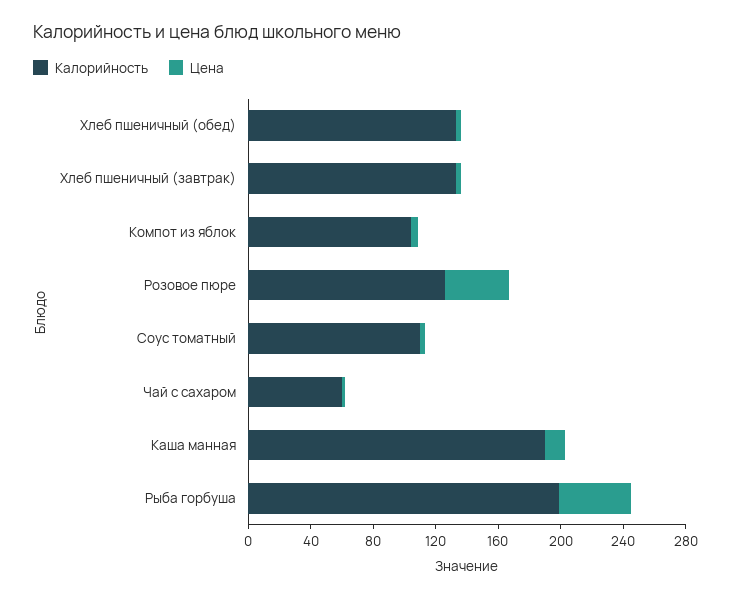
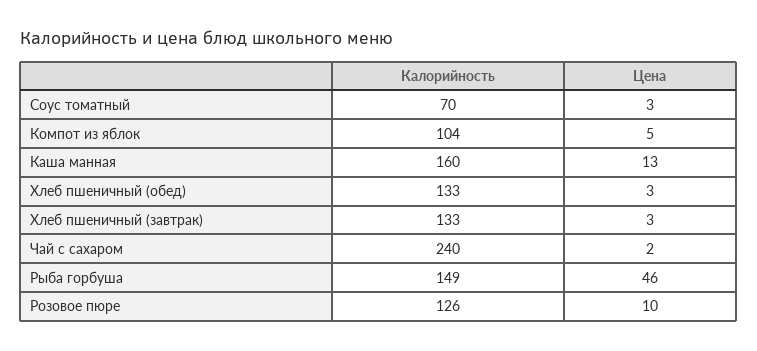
  {
    "Калорийность": {
      "Хлеб пшеничный (обед)": 133,
      "Хлеб пшеничный (завтрак)": 133,
      "Компот из яблок": 104,
      "Розовое пюре": 126,
-     "Соус томатный": 110,
+     "Соус томатный": 70,
-     "Чай с сахаром": 60,
+     "Чай с сахаром": 240,
-     "Каша манная": 190,
+     "Каша манная": 160,
-     "Рыба горбуша": 200
+     "Рыба горбуша": 149
    },
    "Цена": {
      "Хлеб пшеничный (обед)": 3,
      "Хлеб пшеничный (завтрак)": 3,
      "Компот из яблок": 5,
-     "Розовое пюре": 40,
+     "Розовое пюре": 10,
      "Соус томатный": 3,
      "Чай с сахаром": 2,
      "Каша манная": 13,
      "Рыба горбуша": 46
    }
  }

